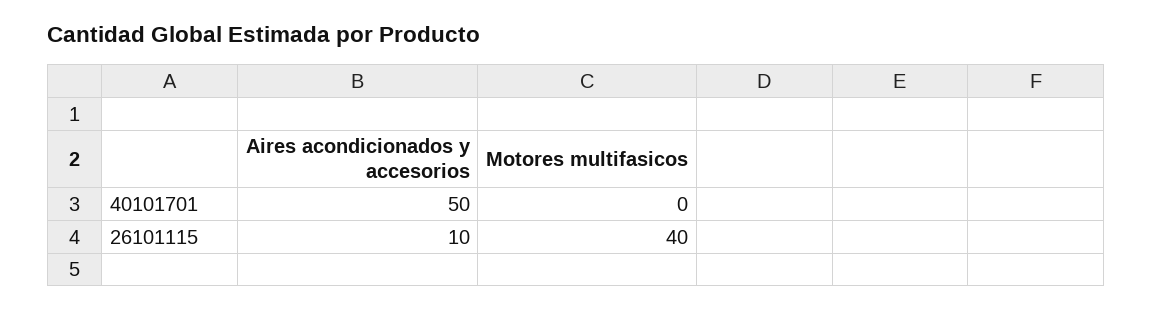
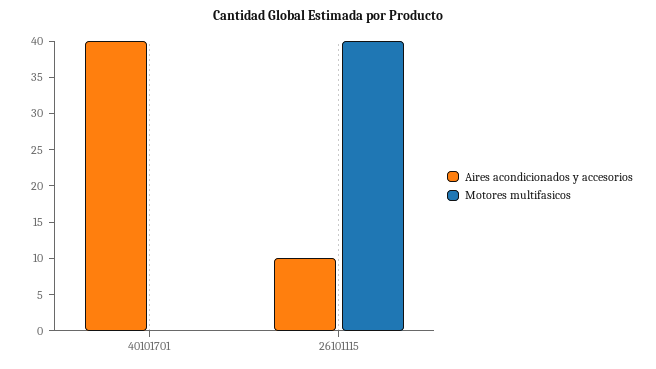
  {
    "Aires acondicionados y accesorios": {
-     "40101701": 50,
+     "40101701": 40,
      "26101115": 10
    },
    "Motores multifasicos": {
      "40101701": 0,
      "26101115": 40
    }
  }

